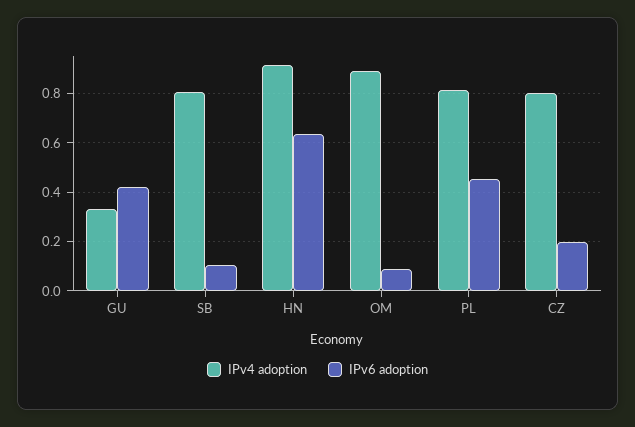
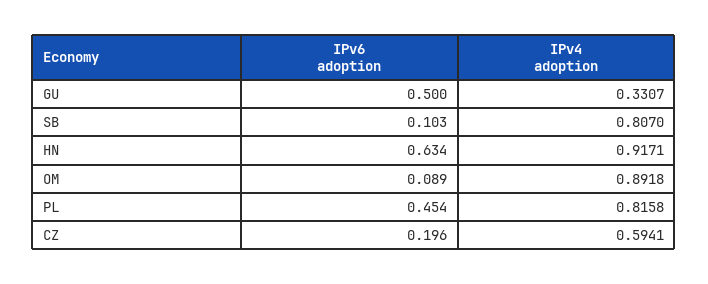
  {
    "IPv4 adoption": {
      "GU": 0.3307,
      "SB": 0.807,
      "HN": 0.9171,
      "OM": 0.8918,
      "PL": 0.8158,
-     "CZ": 0.8
+     "CZ": 0.5941
    },
    "IPv6 adoption": {
-     "GU": 0.425,
+     "GU": 0.5,
      "SB": 0.103,
      "HN": 0.634,
      "OM": 0.089,
      "PL": 0.454,
      "CZ": 0.196
    }
  }

